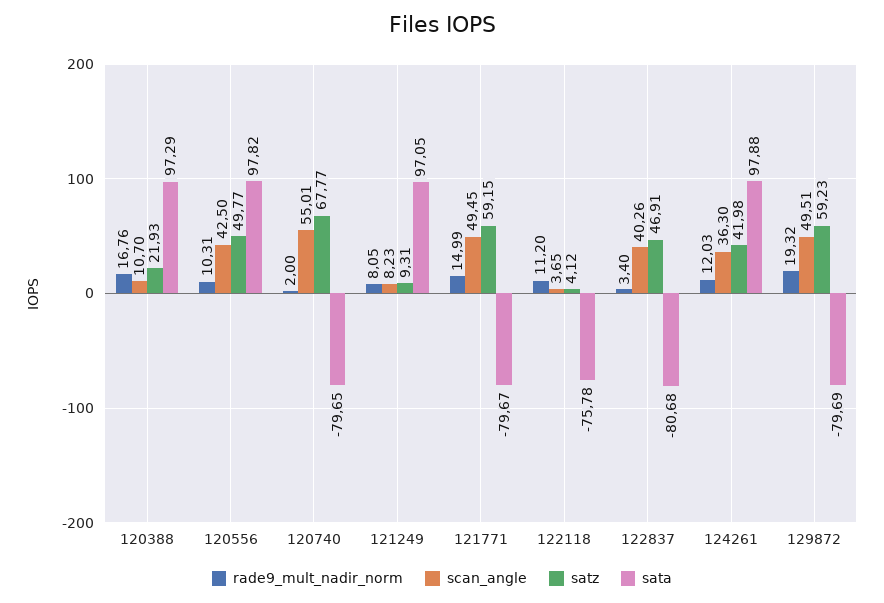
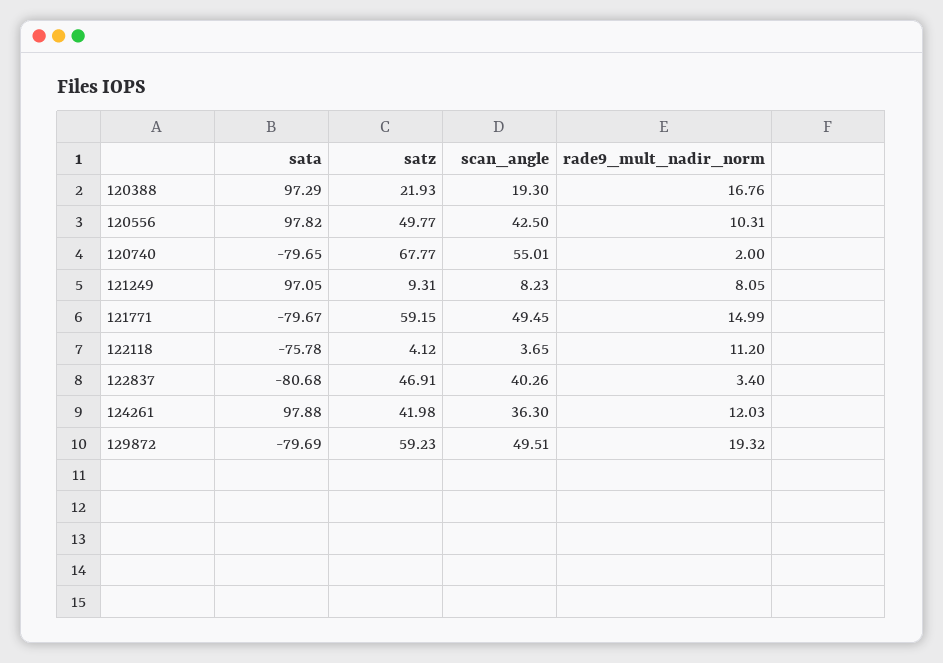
  {
    "rade9_mult_nadir_norm": {
      "120388": 16.76,
      "120556": 10.31,
      "120740": 2,
      "121249": 8.05,
      "121771": 14.99,
      "122118": 11.2,
      "122837": 3.4,
      "124261": 12.03,
      "129872": 19.32
    },
    "scan_angle": {
-     "120388": 10.7,
+     "120388": 19.3,
      "120556": 42.5,
      "120740": 55.01,
      "121249": 8.23,
      "121771": 49.45,
      "122118": 3.65,
      "122837": 40.26,
      "124261": 36.3,
      "129872": 49.51
    },
    "satz": {
      "120388": 21.93,
      "120556": 49.77,
      "120740": 67.77,
      "121249": 9.31,
      "121771": 59.15,
      "122118": 4.12,
      "122837": 46.91,
      "124261": 41.98,
      "129872": 59.23
    },
    "sata": {
      "120388": 97.29,
      "120556": 97.82,
      "120740": -79.65,
      "121249": 97.05,
      "121771": -79.67,
      "122118": -75.78,
      "122837": -80.68,
      "124261": 97.88,
      "129872": -79.69
    }
  }

